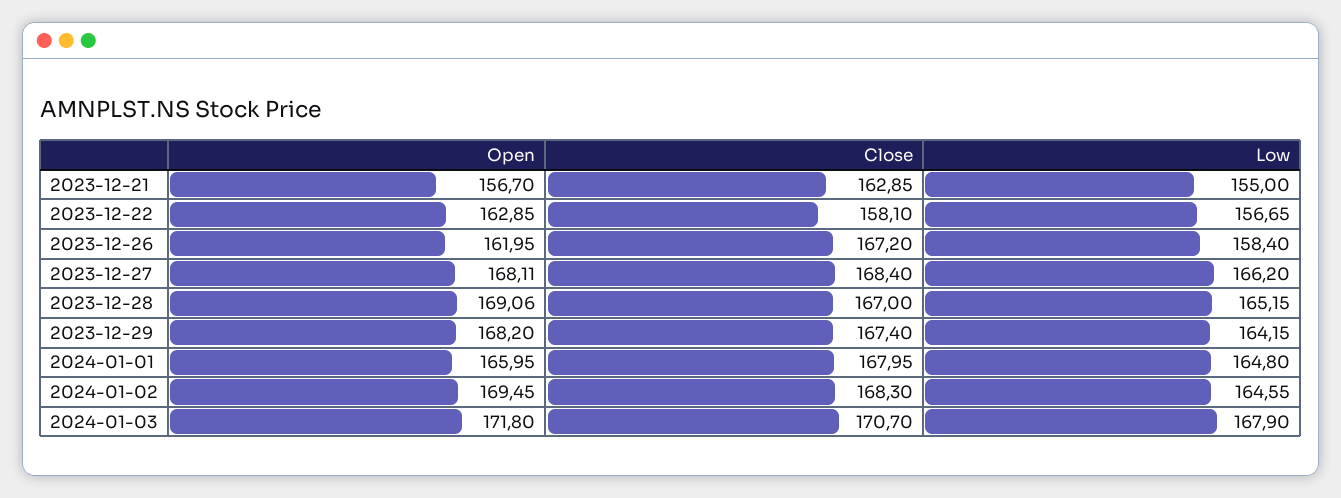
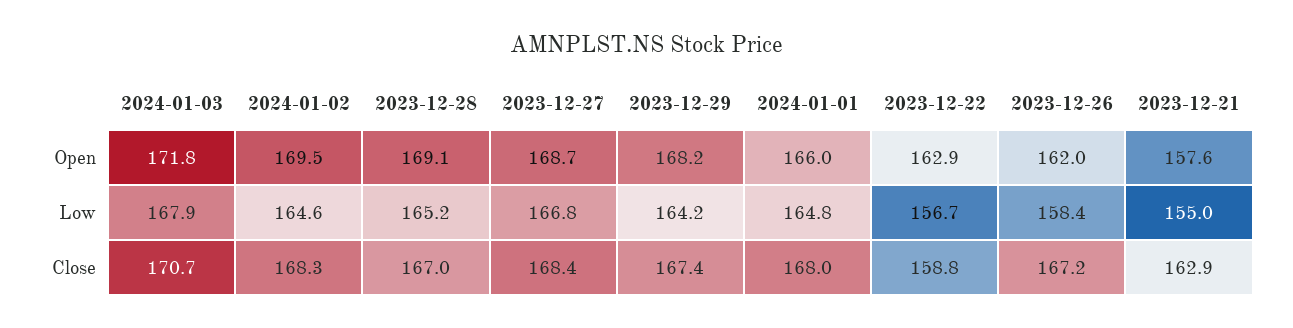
  {
    "Open": {
-     "2023-12-21": 156.7,
+     "2023-12-21": 157.6,
      "2023-12-22": 162.85,
      "2023-12-26": 161.95,
-     "2023-12-27": 168.11,
+     "2023-12-27": 168.7,
      "2023-12-28": 169.06,
      "2023-12-29": 168.2,
      "2024-01-01": 165.95,
      "2024-01-02": 169.45,
      "2024-01-03": 171.8
    },
    "Close": {
      "2023-12-21": 162.85,
-     "2023-12-22": 158.1,
+     "2023-12-22": 158.8,
      "2023-12-26": 167.2,
      "2023-12-27": 168.4,
      "2023-12-28": 167,
      "2023-12-29": 167.4,
      "2024-01-01": 167.95,
      "2024-01-02": 168.3,
      "2024-01-03": 170.7
    },
    "Low": {
      "2023-12-21": 155,
      "2023-12-22": 156.65,
      "2023-12-26": 158.4,
-     "2023-12-27": 166.2,
+     "2023-12-27": 166.8,
      "2023-12-28": 165.15,
      "2023-12-29": 164.15,
      "2024-01-01": 164.8,
      "2024-01-02": 164.55,
      "2024-01-03": 167.9
    }
  }

